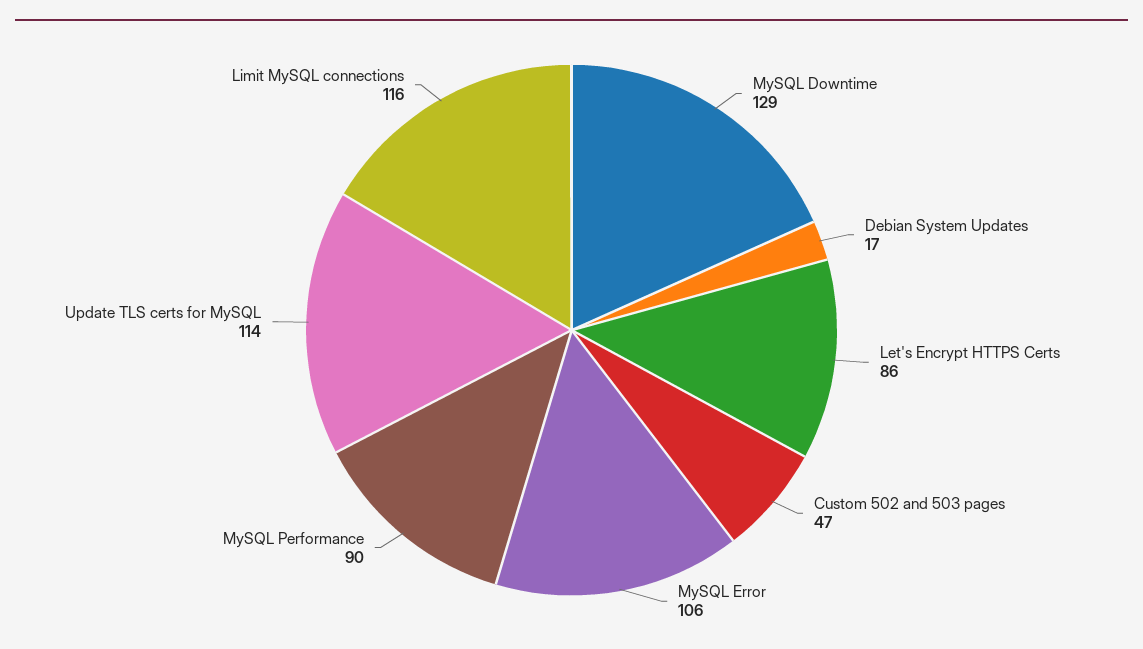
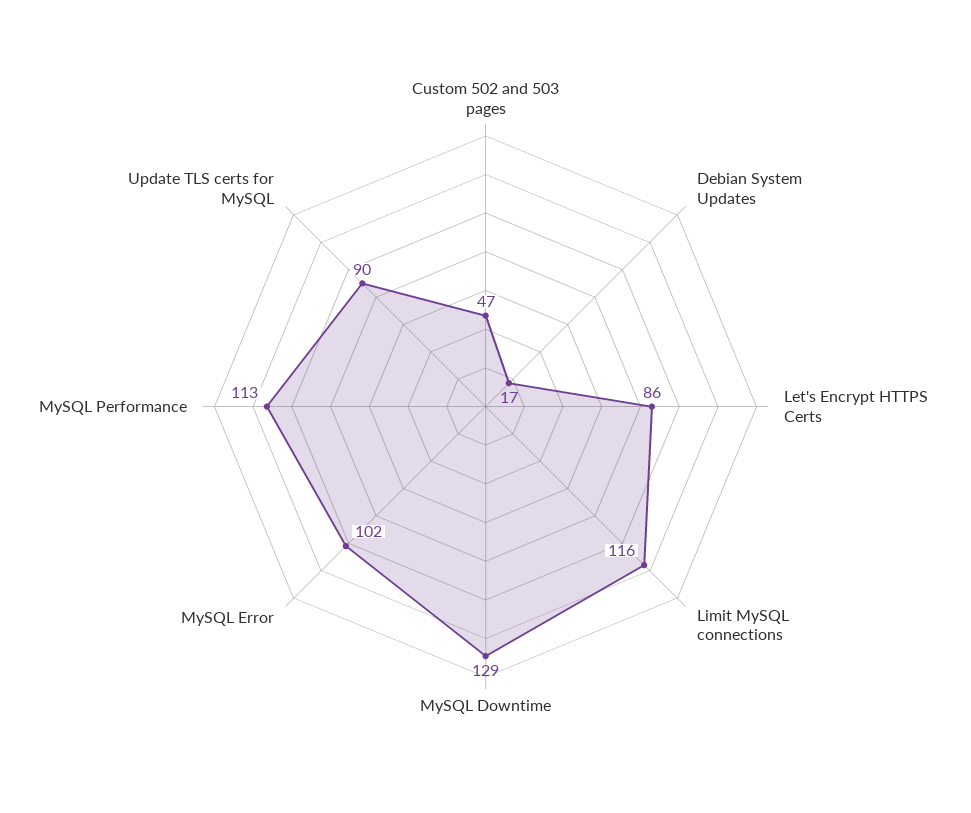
  {
    "MySQL Downtime": 129,
    "Debian System Updates": 17,
    "Let's Encrypt HTTPS Certs": 86,
    "Custom 502 and 503 pages": 47,
-   "MySQL Error": 106,
+   "MySQL Error": 102,
-   "MySQL Performance": 90,
+   "MySQL Performance": 113,
-   "Update TLS certs for MySQL": 114,
+   "Update TLS certs for MySQL": 90,
    "Limit MySQL connections": 116
  }

